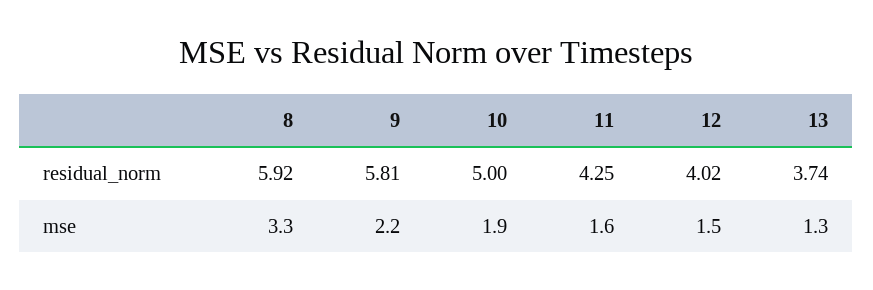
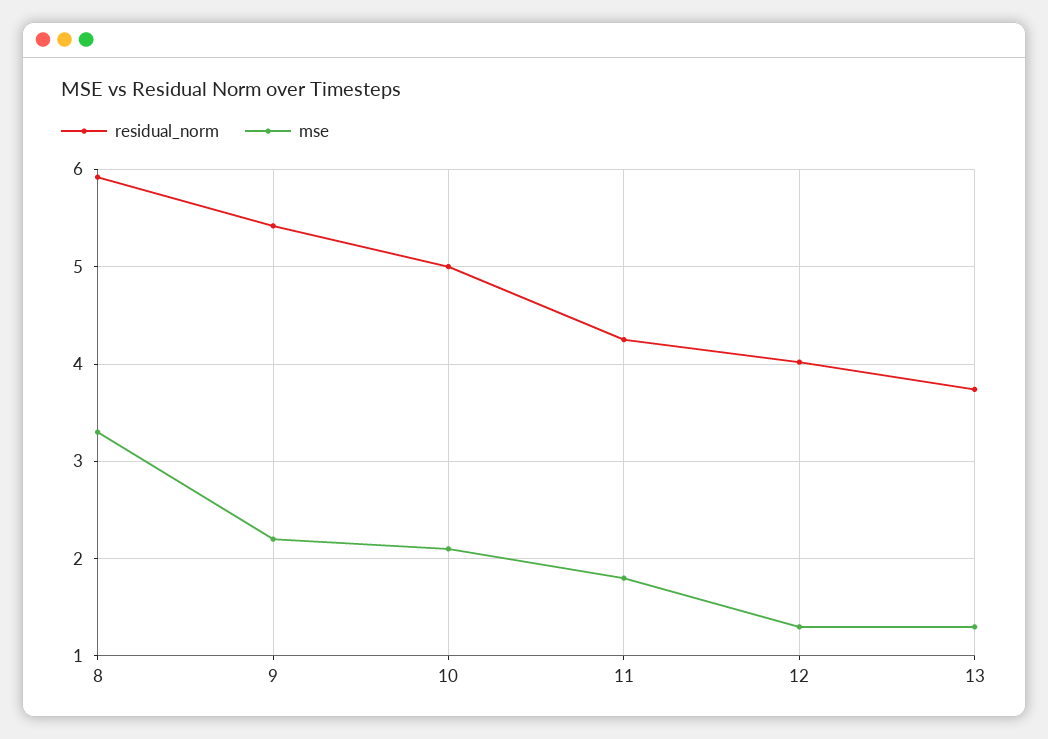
  {
    "residual_norm": {
      "8": 5.92,
-     "9": 5.81,
+     "9": 5.4,
      "10": 5,
      "11": 4.25,
      "12": 4.02,
      "13": 3.74
    },
    "mse": {
      "8": 3.3,
      "9": 2.2,
-     "10": 1.9,
+     "10": 2.1,
-     "11": 1.6,
+     "11": 1.8,
-     "12": 1.5,
+     "12": 1.3,
      "13": 1.3
    }
  }

